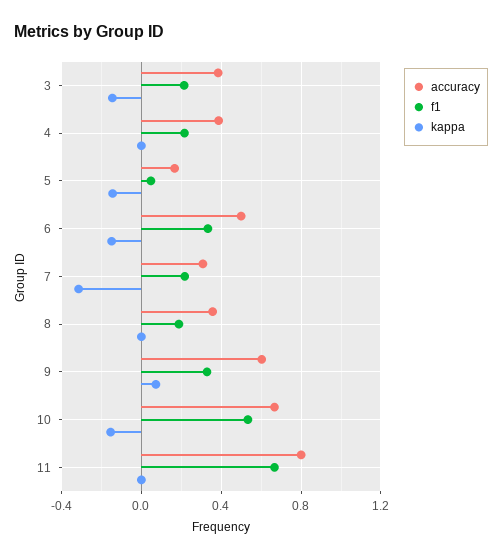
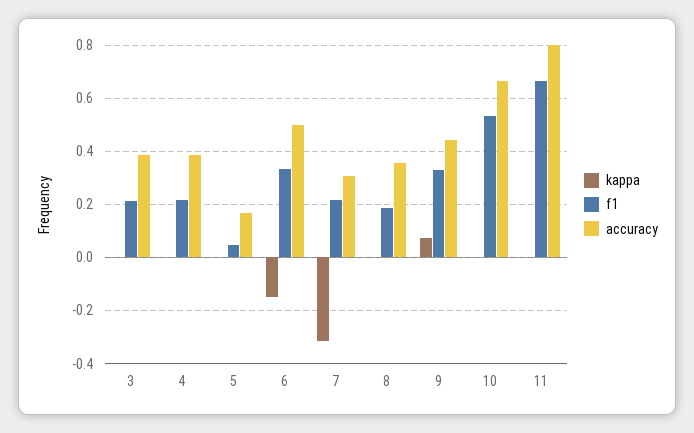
  {
    "accuracy": {
      "3": 0.375,
      "4": 0.375,
      "5": 0.175,
      "6": 0.5,
      "7": 0.3,
      "8": 0.35,
-     "9": 0.6,
+     "9": 0.45,
      "10": 0.675,
      "11": 0.8
    },
    "f1": {
      "3": 0.225,
      "4": 0.225,
      "5": 0.05,
      "6": 0.325,
      "7": 0.225,
      "8": 0.2,
      "9": 0.325,
      "10": 0.525,
      "11": 0.675
    },
    "kappa": {
-     "3": -0.15,
+     "3": 0,
      "4": 0,
-     "5": -0.15,
+     "5": 0,
      "6": -0.15,
      "7": -0.325,
      "8": 0,
      "9": 0.075,
-     "10": -0.15,
+     "10": 0,
      "11": 0
    }
  }

